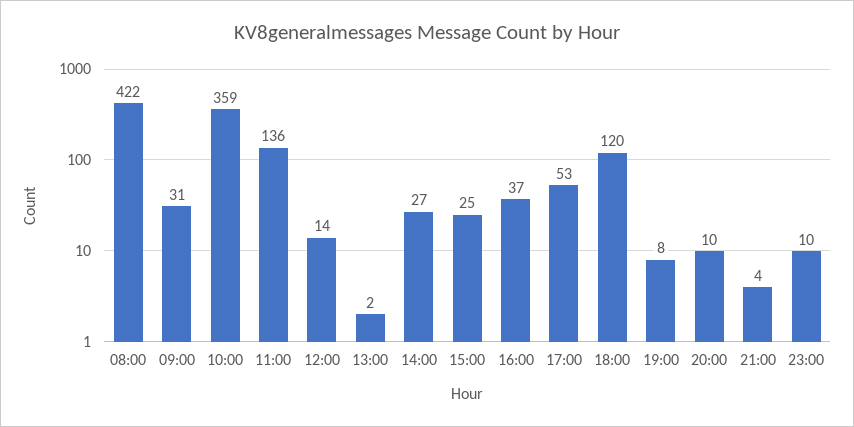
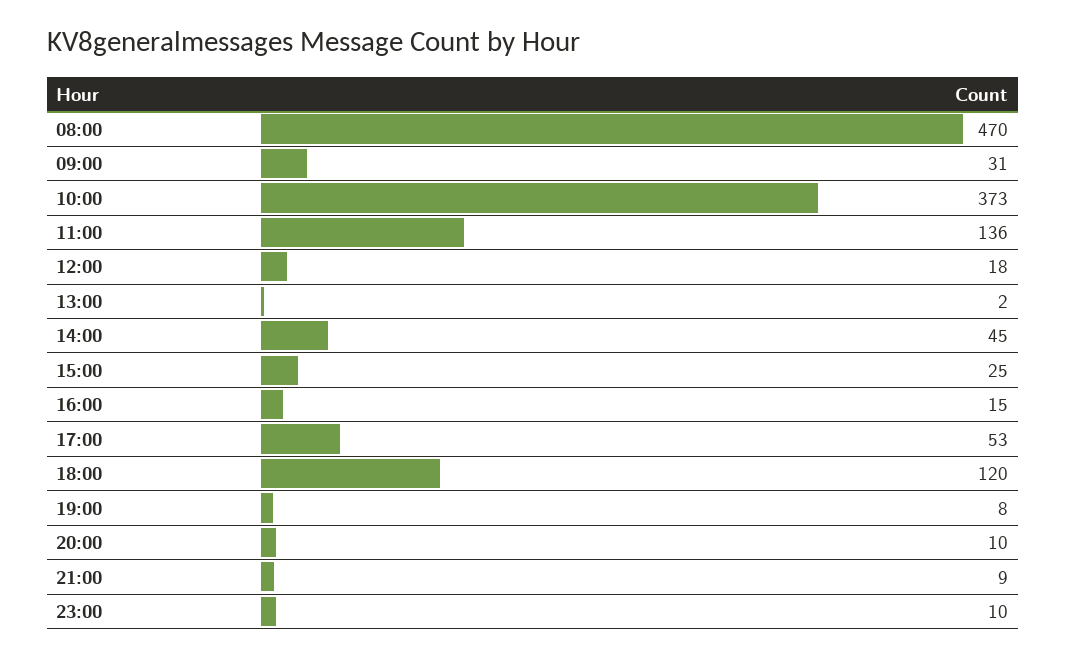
  {
-   "08:00": 422,
+   "08:00": 470,
    "09:00": 31,
-   "10:00": 359,
+   "10:00": 373,
    "11:00": 136,
-   "12:00": 14,
+   "12:00": 18,
    "13:00": 2,
-   "14:00": 27,
+   "14:00": 45,
    "15:00": 25,
-   "16:00": 37,
+   "16:00": 15,
    "17:00": 53,
    "18:00": 120,
    "19:00": 8,
    "20:00": 10,
-   "21:00": 4,
+   "21:00": 9,
    "23:00": 10
  }

